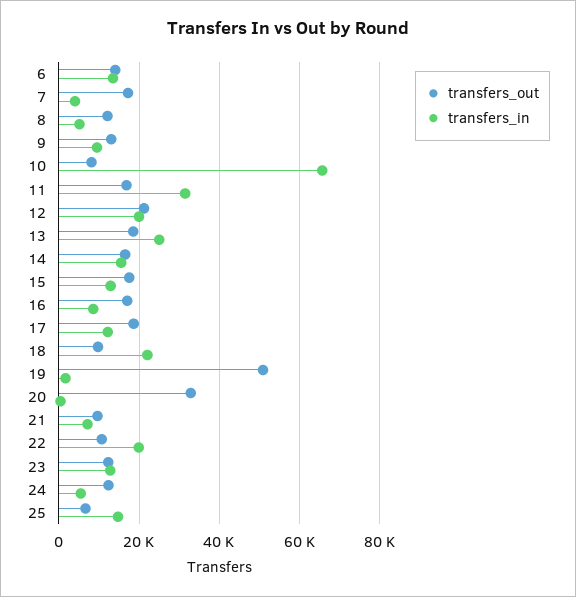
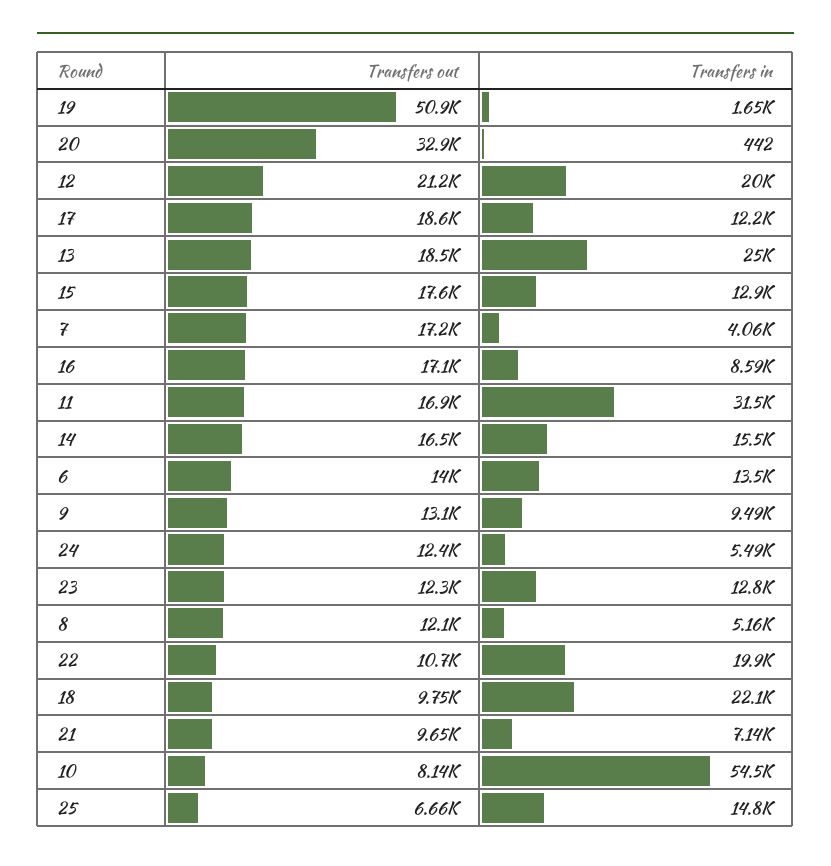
  {
    "transfers_out": {
      "6": 14000,
      "7": 17200,
      "8": 12100,
      "9": 13100,
      "10": 8140,
      "11": 16900,
      "12": 21200,
      "13": 18500,
      "14": 16500,
      "15": 17600,
      "16": 17100,
      "17": 18600,
      "18": 9750,
      "19": 50900,
      "20": 32900,
      "21": 9650,
      "22": 10700,
      "23": 12300,
      "24": 12400,
      "25": 6660
    },
    "transfers_in": {
      "6": 13500,
      "7": 4060,
      "8": 5160,
      "9": 9490,
-     "10": 66000,
+     "10": 54500,
      "11": 31500,
      "12": 20000,
      "13": 25000,
      "14": 15500,
      "15": 12900,
      "16": 8590,
      "17": 12200,
      "18": 22100,
      "19": 1650,
      "20": 442,
      "21": 7140,
      "22": 19900,
      "23": 12800,
      "24": 5490,
      "25": 14800
    }
  }

